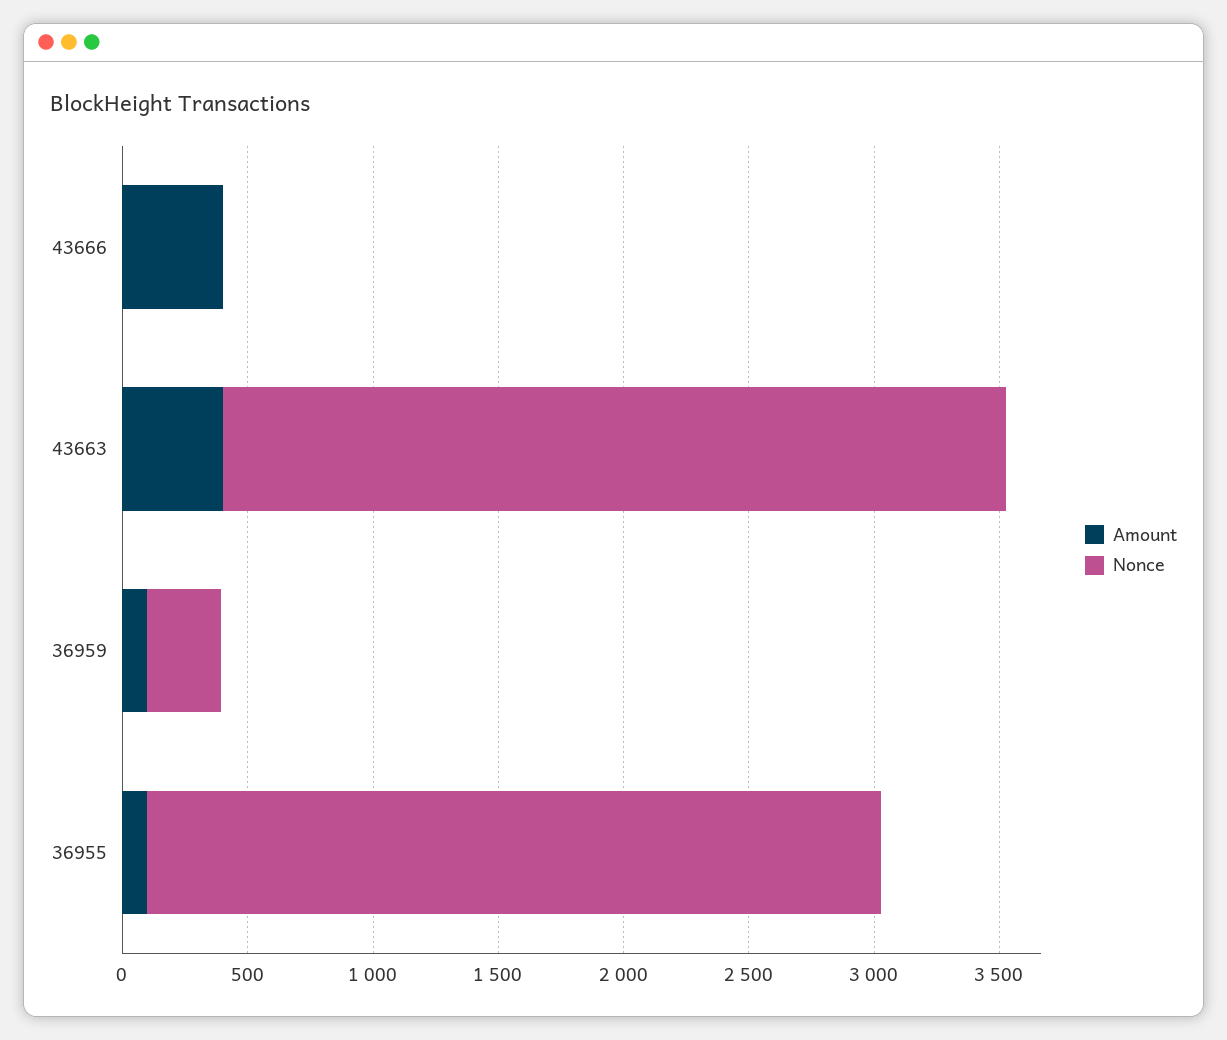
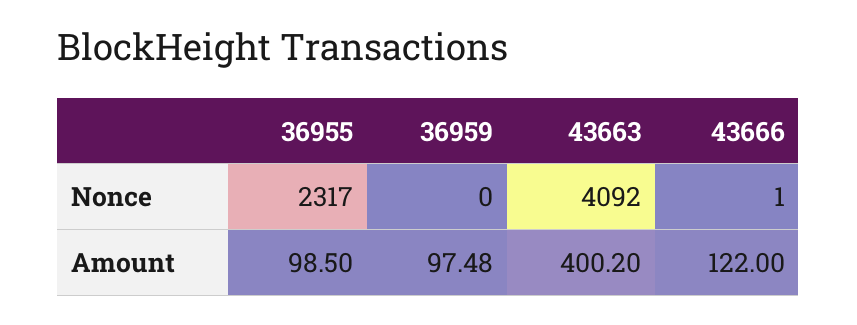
  {
    "Amount": {
-     "43666": 400,
+     "43666": 122,
      "43663": 400.2,
      "36959": 97.48,
      "36955": 98.5
    },
    "Nonce": {
      "43666": 1,
-     "43663": 3100,
+     "43663": 4092,
-     "36959": 300,
+     "36959": 0,
-     "36955": 2900
+     "36955": 2317
    }
  }

